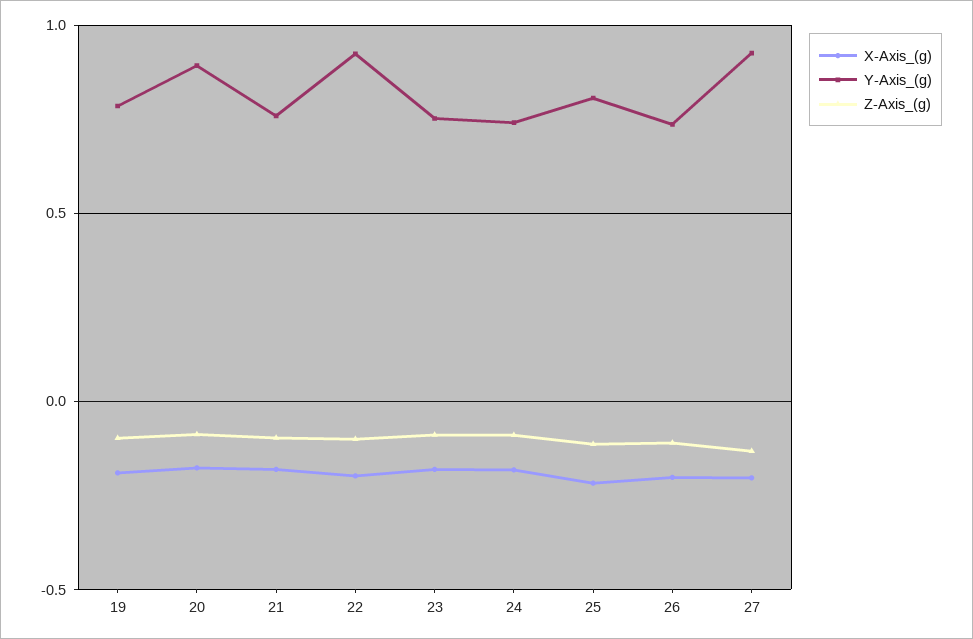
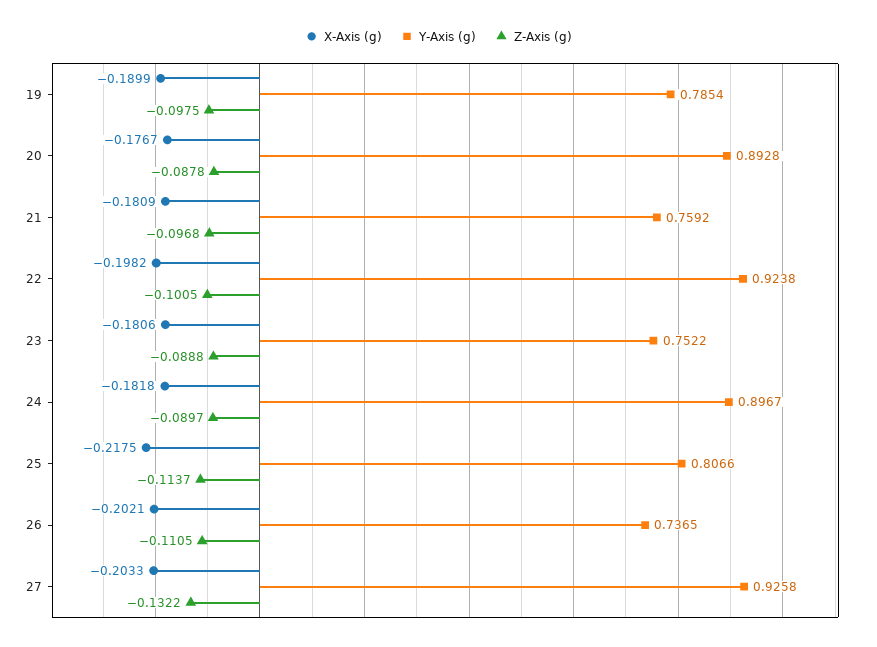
  {
    "X-Axis_(g)": {
      "19": -0.1899,
      "20": -0.1767,
      "21": -0.1809,
      "22": -0.1982,
      "23": -0.1806,
      "24": -0.1818,
      "25": -0.2175,
      "26": -0.2021,
      "27": -0.2033
    },
    "Y-Axis_(g)": {
      "19": 0.7854,
      "20": 0.8928,
      "21": 0.7592,
      "22": 0.9238,
      "23": 0.7522,
-     "24": 0.75,
+     "24": 0.8967,
      "25": 0.8066,
      "26": 0.7365,
      "27": 0.9258
    },
    "Z-Axis_(g)": {
      "19": -0.0975,
      "20": -0.0878,
      "21": -0.0968,
      "22": -0.1005,
      "23": -0.0888,
      "24": -0.0897,
      "25": -0.1137,
      "26": -0.1105,
      "27": -0.1322
    }
  }

